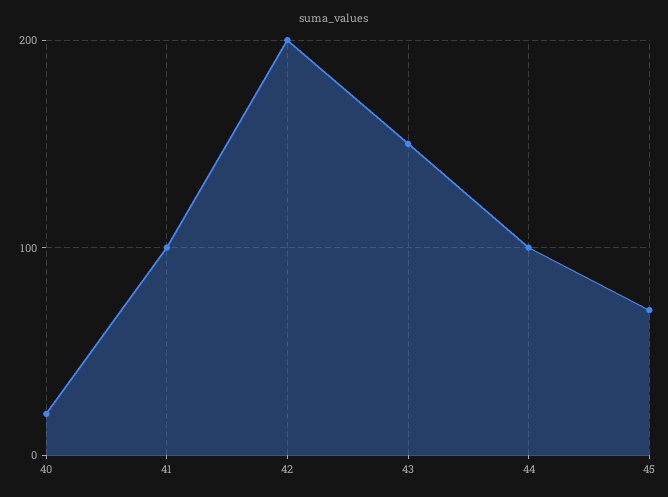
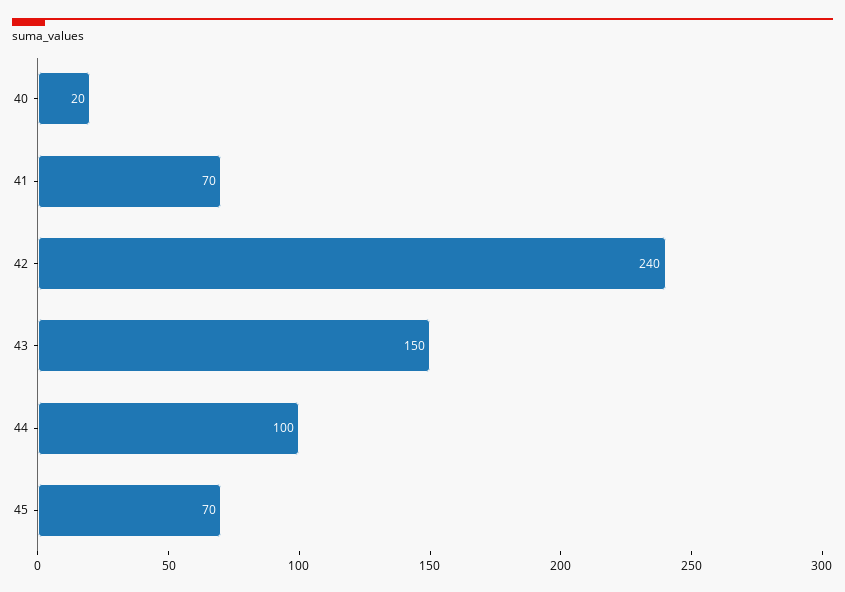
  {
    "40": 20,
-   "41": 100,
+   "41": 70,
-   "42": 200,
+   "42": 240,
    "43": 150,
    "44": 100,
    "45": 70
  }

